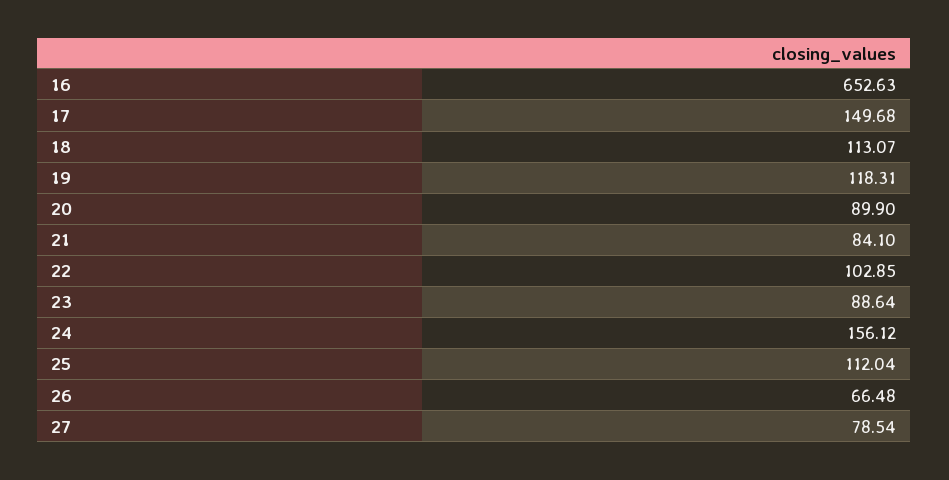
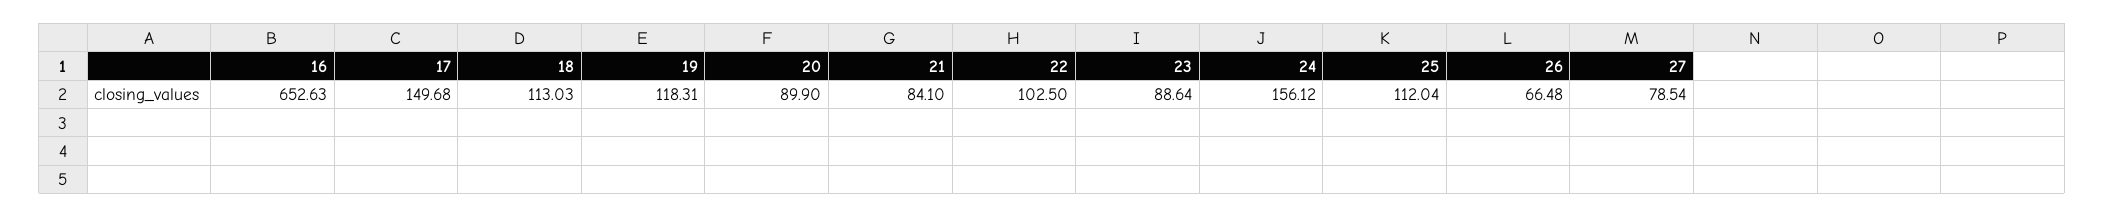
  {
    "16": 652.63,
    "17": 149.68,
-   "18": 113.07,
+   "18": 113.03,
    "19": 118.31,
    "20": 89.9,
    "21": 84.1,
-   "22": 102.85,
+   "22": 102.5,
    "23": 88.64,
    "24": 156.12,
    "25": 112.04,
    "26": 66.48,
    "27": 78.54
  }

